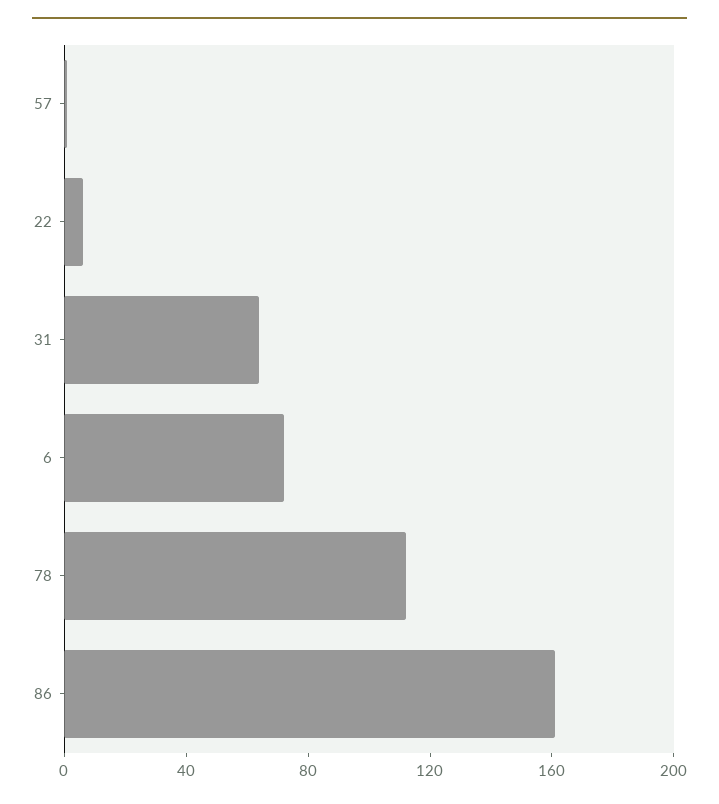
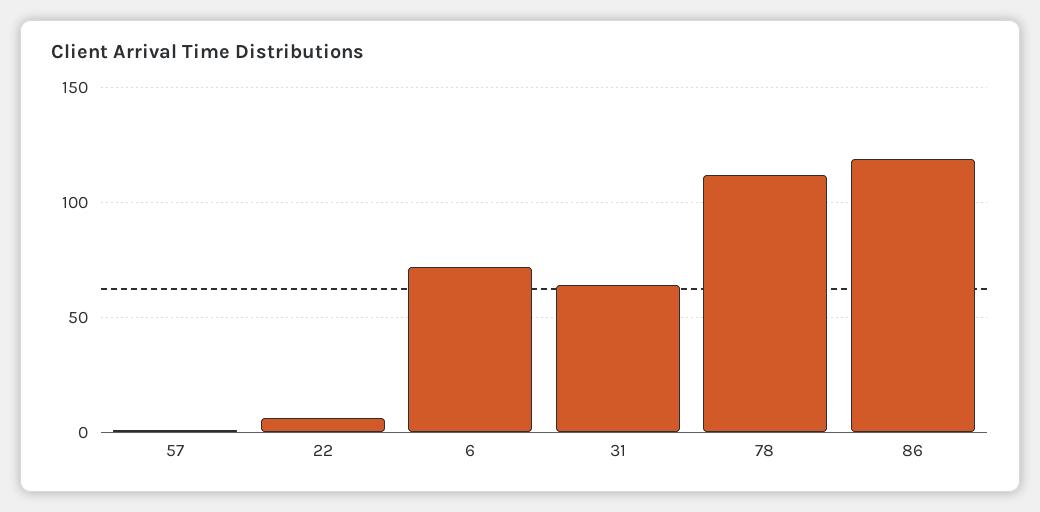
  {
    "57": 0,
    "22": 5,
    "31": 65,
    "6": 70,
    "78": 110,
-   "86": 160
+   "86": 120
  }

